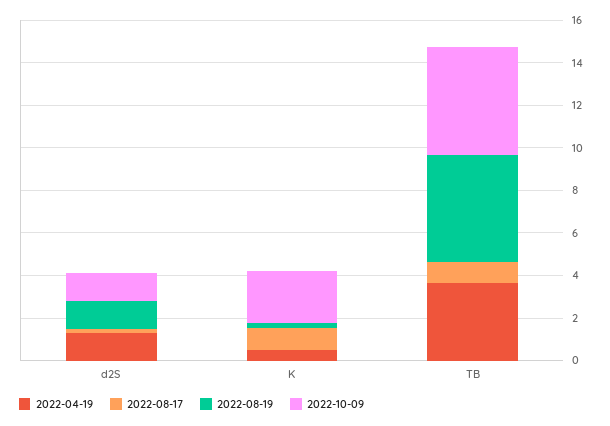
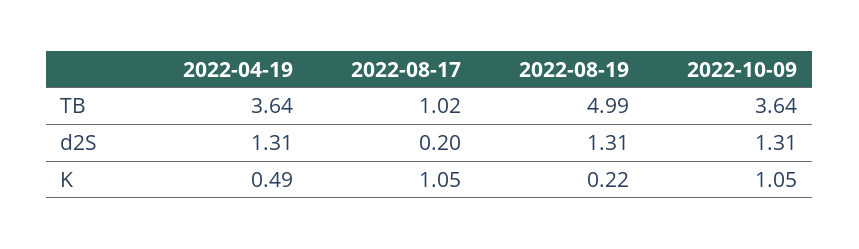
  {
    "2022-04-19": {
      "d2S": 1.31,
      "K": 0.49,
      "TB": 3.64
    },
    "2022-08-17": {
      "d2S": 0.2,
      "K": 1.05,
      "TB": 1.02
    },
    "2022-08-19": {
      "d2S": 1.31,
      "K": 0.22,
      "TB": 4.99
    },
    "2022-10-09": {
      "d2S": 1.31,
-     "K": 2.5,
+     "K": 1.05,
-     "TB": 5
+     "TB": 3.64
    }
  }

